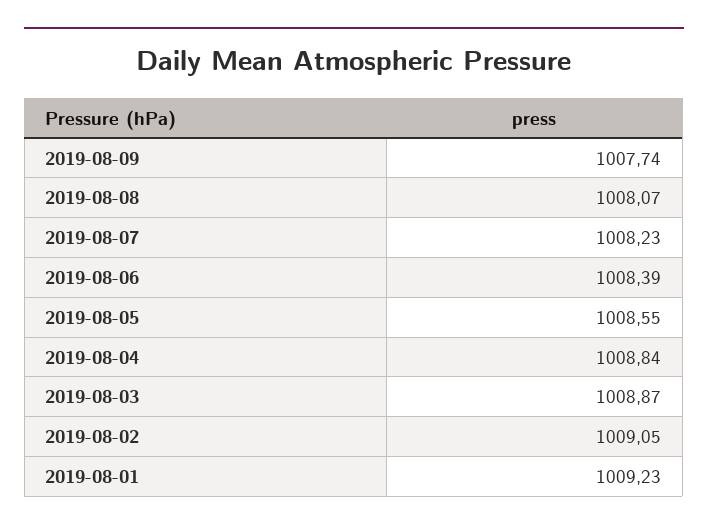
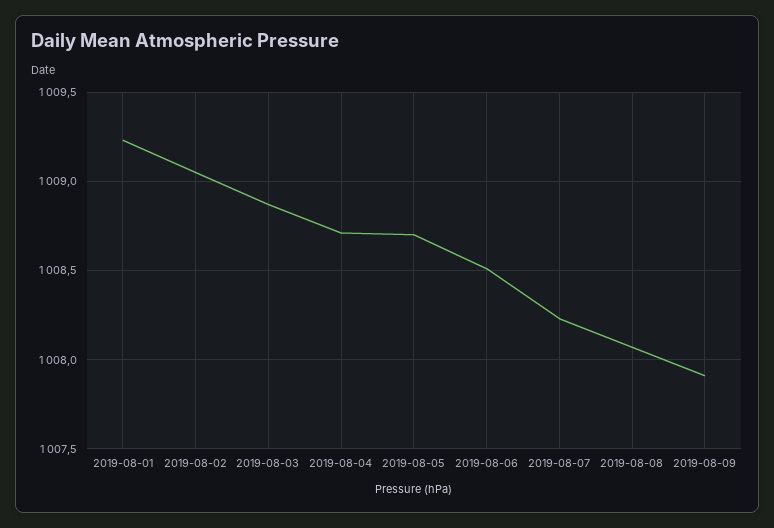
  {
-   "2019-08-09": 1007.74,
+   "2019-08-09": 1007.9,
    "2019-08-08": 1008.07,
    "2019-08-07": 1008.23,
-   "2019-08-06": 1008.39,
+   "2019-08-06": 1008.5,
-   "2019-08-05": 1008.55,
+   "2019-08-05": 1008.7,
-   "2019-08-04": 1008.84,
+   "2019-08-04": 1008.7,
    "2019-08-03": 1008.87,
    "2019-08-02": 1009.05,
    "2019-08-01": 1009.23
  }

